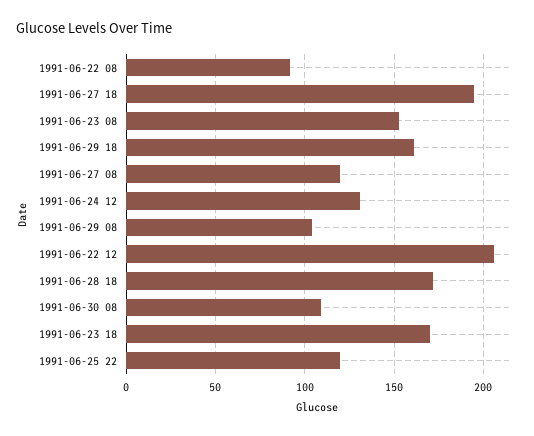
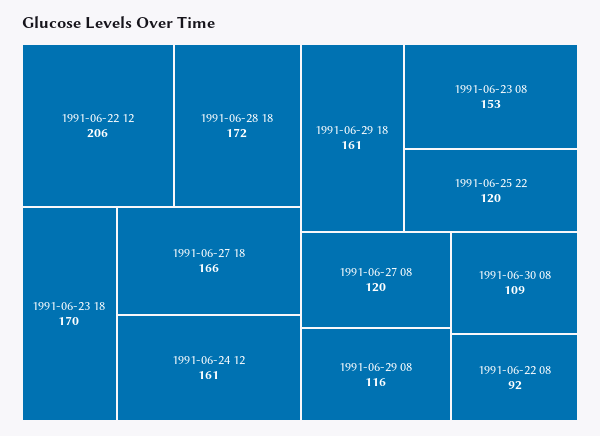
  {
    "1991-06-22 08": 92,
-   "1991-06-27 18": 195,
+   "1991-06-27 18": 166,
    "1991-06-23 08": 153,
    "1991-06-29 18": 161,
    "1991-06-27 08": 120,
-   "1991-06-24 12": 130,
+   "1991-06-24 12": 161,
-   "1991-06-29 08": 105,
+   "1991-06-29 08": 116,
    "1991-06-22 12": 206,
    "1991-06-28 18": 172,
    "1991-06-30 08": 109,
    "1991-06-23 18": 170,
    "1991-06-25 22": 120
  }

